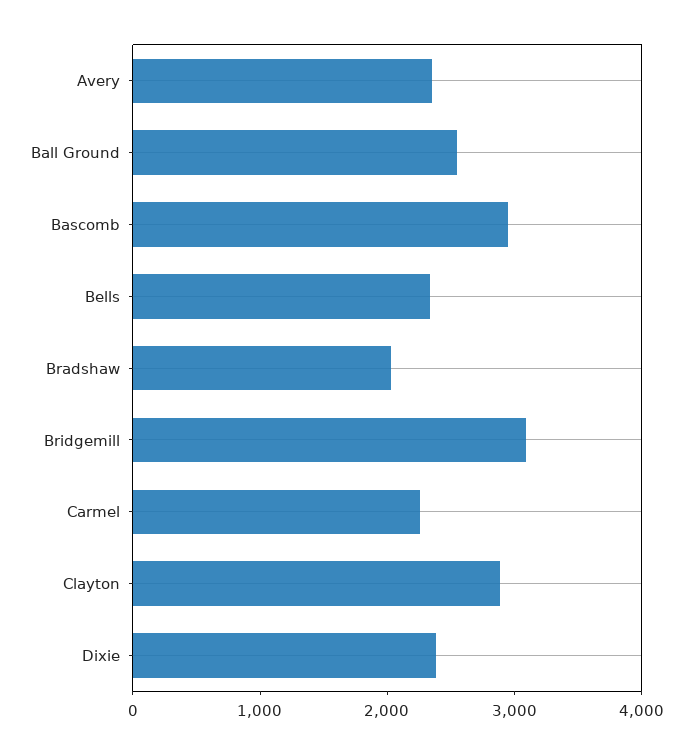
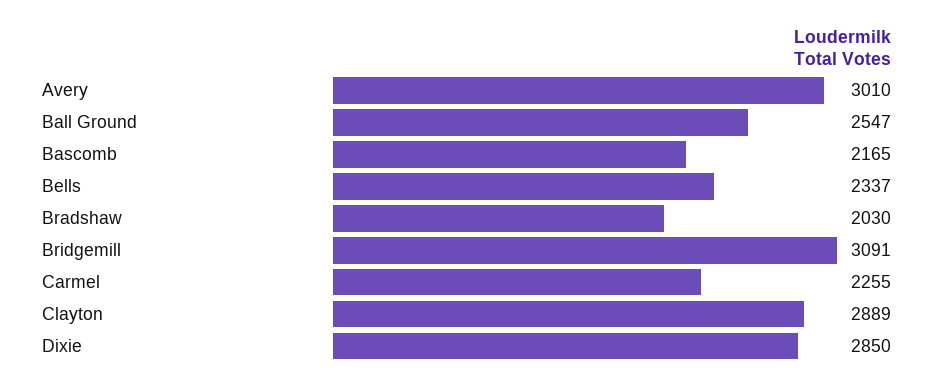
  {
-   "Avery": 2400,
+   "Avery": 3010,
    "Ball Ground": 2547,
-   "Bascomb": 3000,
+   "Bascomb": 2165,
    "Bells": 2337,
    "Bradshaw": 2030,
    "Bridgemill": 3091,
    "Carmel": 2255,
    "Clayton": 2889,
-   "Dixie": 2400
+   "Dixie": 2850
  }

